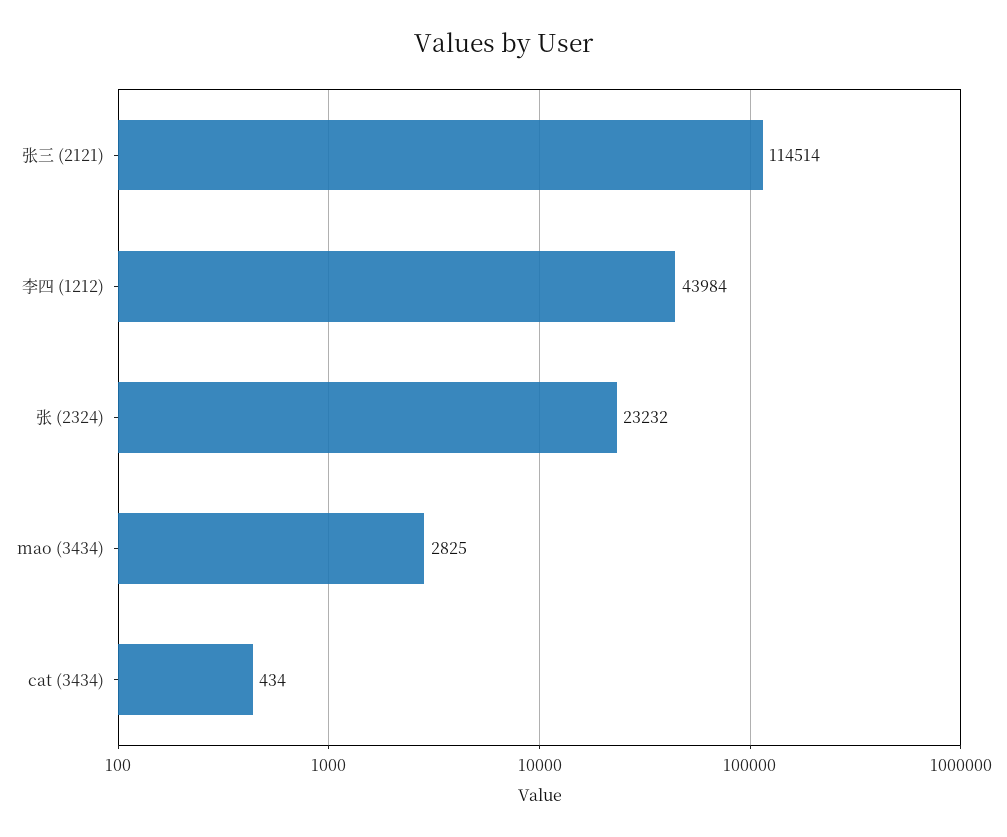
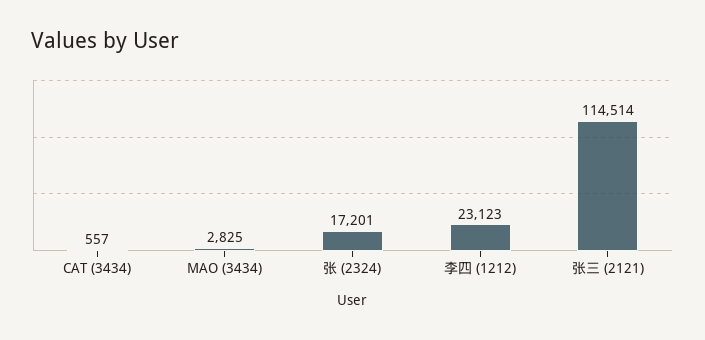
  {
    "张三 (2121)": 114514,
-   "李四 (1212)": 43984,
+   "李四 (1212)": 23123,
-   "张 (2324)": 23232,
+   "张 (2324)": 17201,
    "mao (3434)": 2825,
-   "cat (3434)": 434
+   "cat (3434)": 557
  }

